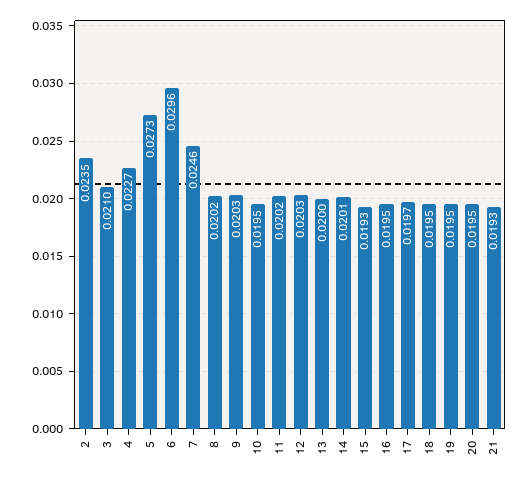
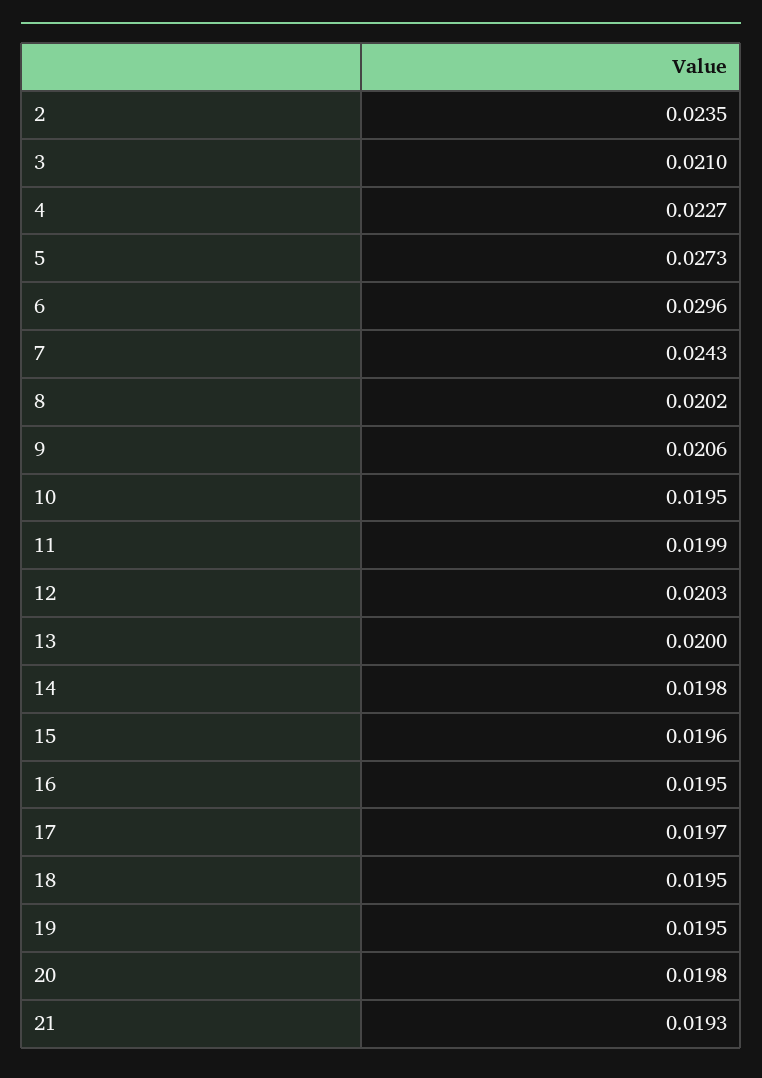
  {
    "2": 0.0235,
    "3": 0.021,
    "4": 0.0227,
    "5": 0.0273,
    "6": 0.0296,
-   "7": 0.0246,
+   "7": 0.0243,
    "8": 0.0202,
-   "9": 0.0203,
+   "9": 0.0206,
    "10": 0.0195,
-   "11": 0.0202,
+   "11": 0.0199,
    "12": 0.0203,
    "13": 0.02,
-   "14": 0.0201,
+   "14": 0.0198,
-   "15": 0.0193,
+   "15": 0.0196,
    "16": 0.0195,
    "17": 0.0197,
    "18": 0.0195,
    "19": 0.0195,
-   "20": 0.0195,
+   "20": 0.0198,
    "21": 0.0193
  }

